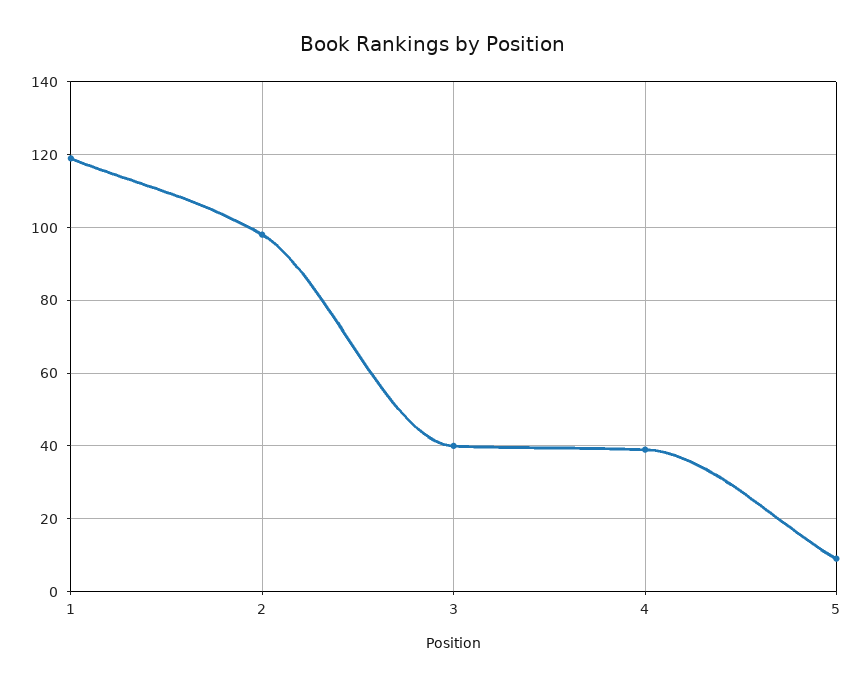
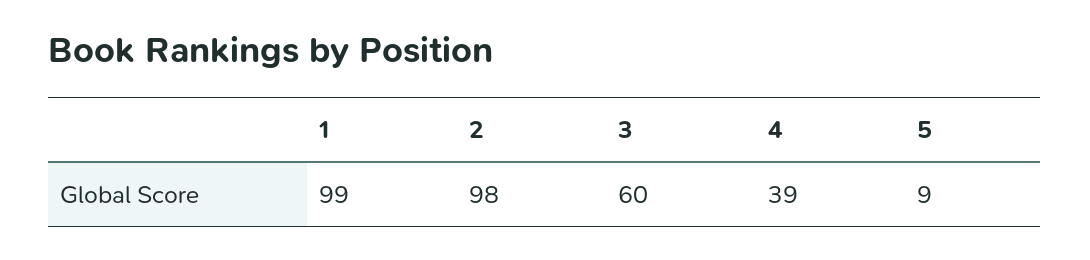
  {
-   "1": 120,
+   "1": 99,
    "2": 98,
-   "3": 40,
+   "3": 60,
    "4": 39,
    "5": 9
  }

